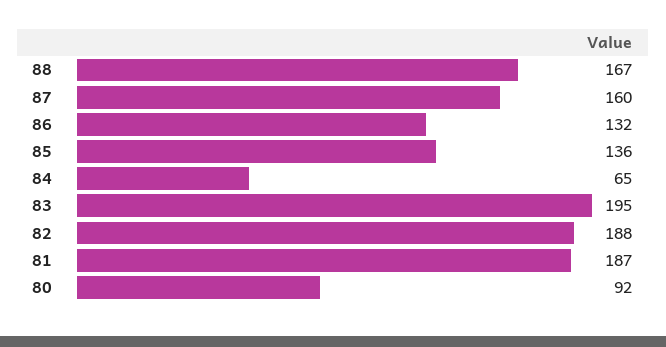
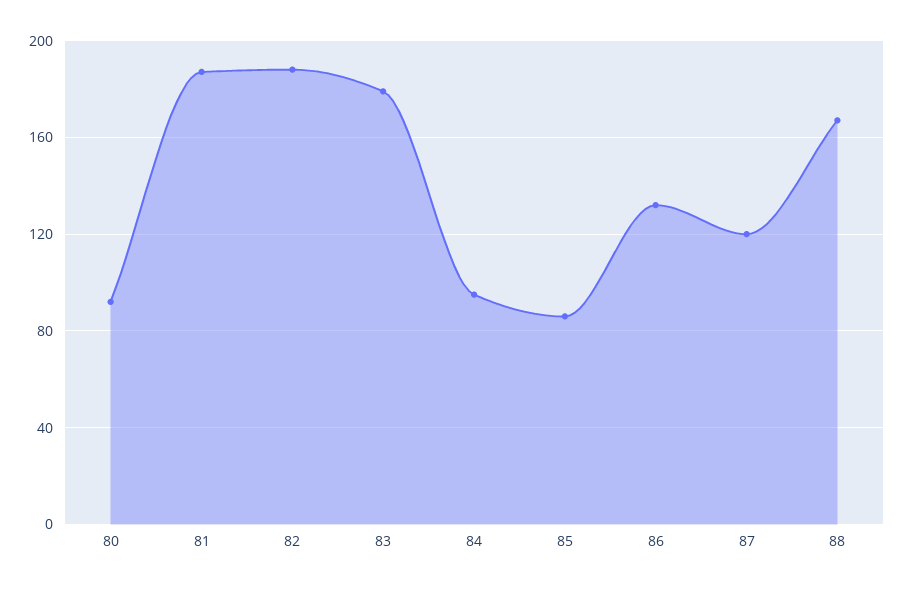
  {
    "88": 167,
-   "87": 160,
+   "87": 120,
    "86": 132,
-   "85": 136,
+   "85": 85,
-   "84": 65,
+   "84": 95,
-   "83": 195,
+   "83": 180,
    "82": 188,
    "81": 187,
    "80": 92
  }

